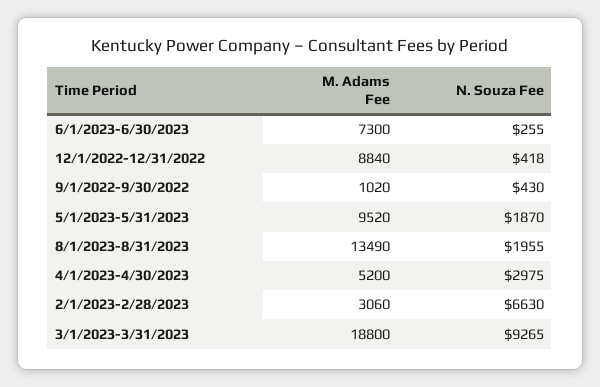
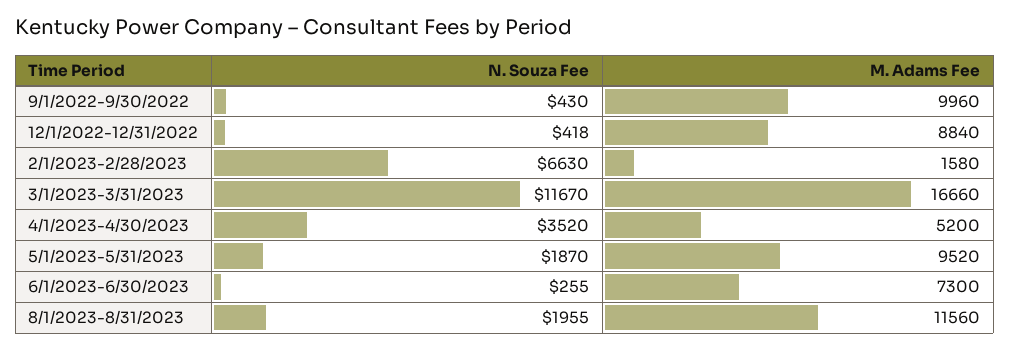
  {
    "M. Adams Fee": {
      "6/1/2023-6/30/2023": 7300,
      "12/1/2022-12/31/2022": 8840,
-     "9/1/2022-9/30/2022": 1020,
+     "9/1/2022-9/30/2022": 9960,
      "5/1/2023-5/31/2023": 9520,
-     "8/1/2023-8/31/2023": 13490,
+     "8/1/2023-8/31/2023": 11560,
      "4/1/2023-4/30/2023": 5200,
-     "2/1/2023-2/28/2023": 3060,
+     "2/1/2023-2/28/2023": 1580,
-     "3/1/2023-3/31/2023": 18800
+     "3/1/2023-3/31/2023": 16660
    },
    "N. Souza Fee": {
      "6/1/2023-6/30/2023": 255,
      "12/1/2022-12/31/2022": 418,
      "9/1/2022-9/30/2022": 430,
      "5/1/2023-5/31/2023": 1870,
      "8/1/2023-8/31/2023": 1955,
-     "4/1/2023-4/30/2023": 2975,
+     "4/1/2023-4/30/2023": 3520,
      "2/1/2023-2/28/2023": 6630,
-     "3/1/2023-3/31/2023": 9265
+     "3/1/2023-3/31/2023": 11670
    }
  }

